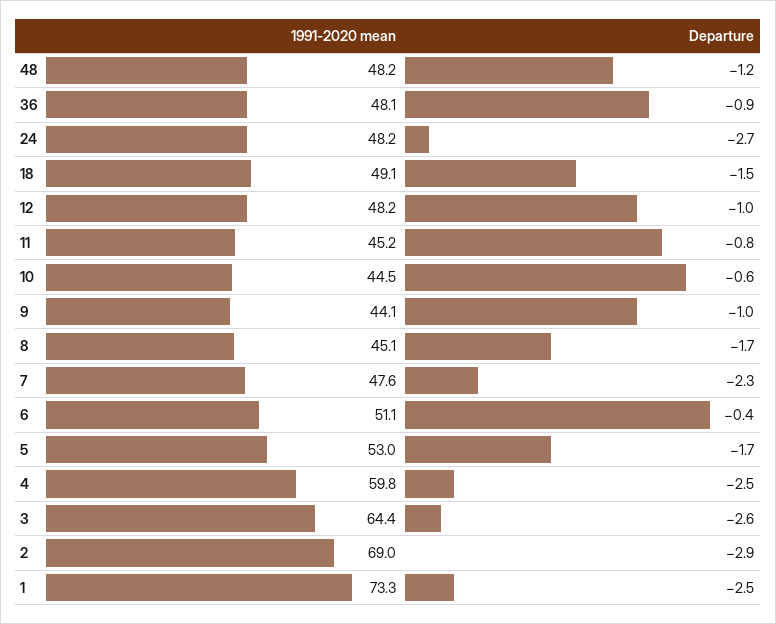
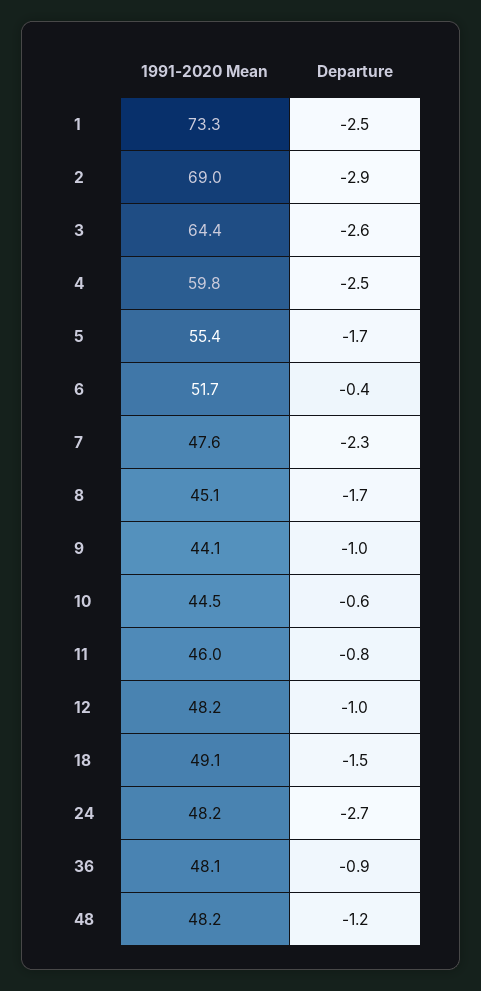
  {
    "1991-2020 mean": {
      "48": 48.2,
      "36": 48.1,
      "24": 48.2,
      "18": 49.1,
      "12": 48.2,
-     "11": 45.2,
+     "11": 46,
      "10": 44.5,
      "9": 44.1,
      "8": 45.1,
      "7": 47.6,
-     "6": 51.1,
+     "6": 51.7,
-     "5": 53,
+     "5": 55.4,
      "4": 59.8,
      "3": 64.4,
      "2": 69,
      "1": 73.3
    },
    "Departure": {
      "48": -1.2,
      "36": -0.9,
      "24": -2.7,
      "18": -1.5,
      "12": -1,
      "11": -0.8,
      "10": -0.6,
      "9": -1,
      "8": -1.7,
      "7": -2.3,
      "6": -0.4,
      "5": -1.7,
      "4": -2.5,
      "3": -2.6,
      "2": -2.9,
      "1": -2.5
    }
  }

